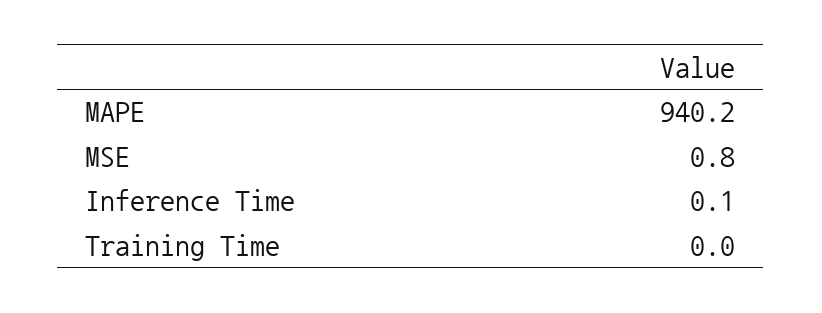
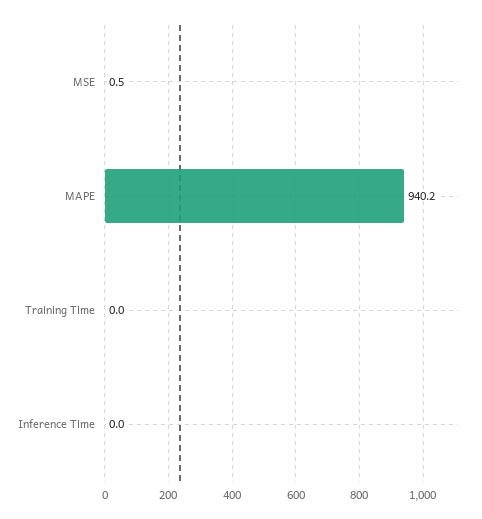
  {
    "MAPE": 940.2,
-   "MSE": 0.8,
+   "MSE": 0.5,
-   "Inference Time": 0.1,
+   "Inference Time": 0,
    "Training Time": 0
  }

